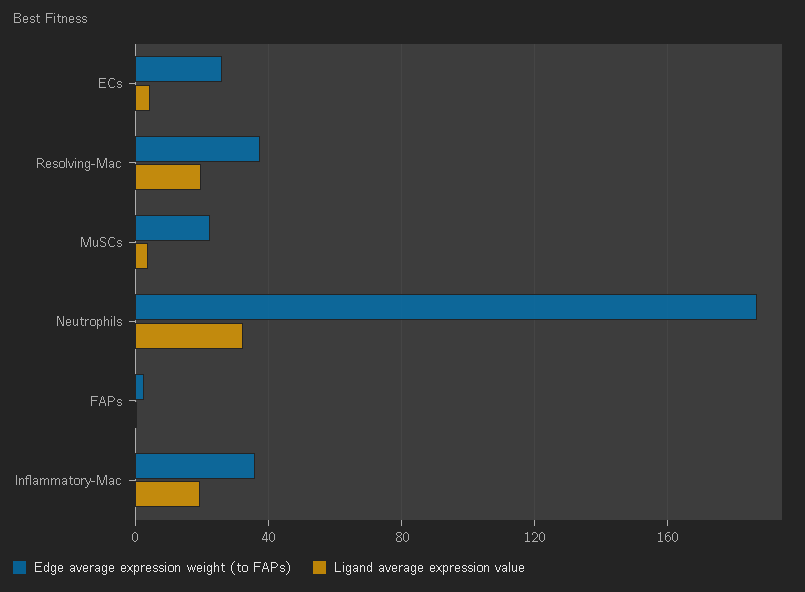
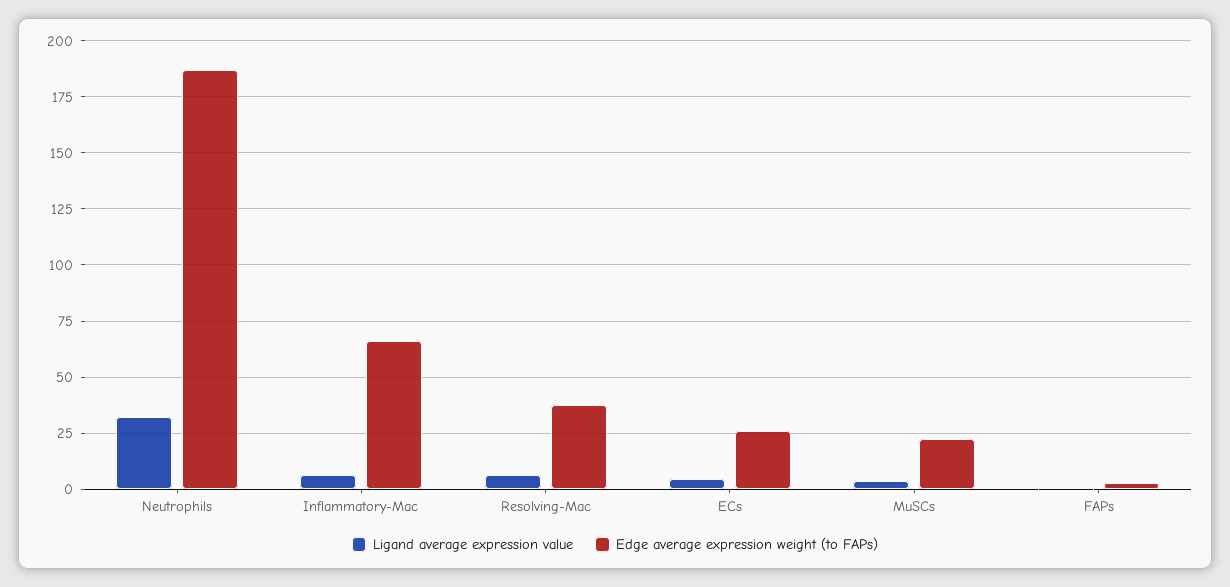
  {
    "Edge average expression weight (to FAPs)": {
      "ECs": 25,
      "Resolving-Mac": 40,
      "MuSCs": 25,
      "Neutrophils": 185,
      "FAPs": 5,
-     "Inflammatory-Mac": 35
+     "Inflammatory-Mac": 65
    },
    "Ligand average expression value": {
      "ECs": 5,
-     "Resolving-Mac": 20,
+     "Resolving-Mac": 5,
      "MuSCs": 5,
      "Neutrophils": 30,
      "FAPs": 0,
-     "Inflammatory-Mac": 20
+     "Inflammatory-Mac": 5
    }
  }

